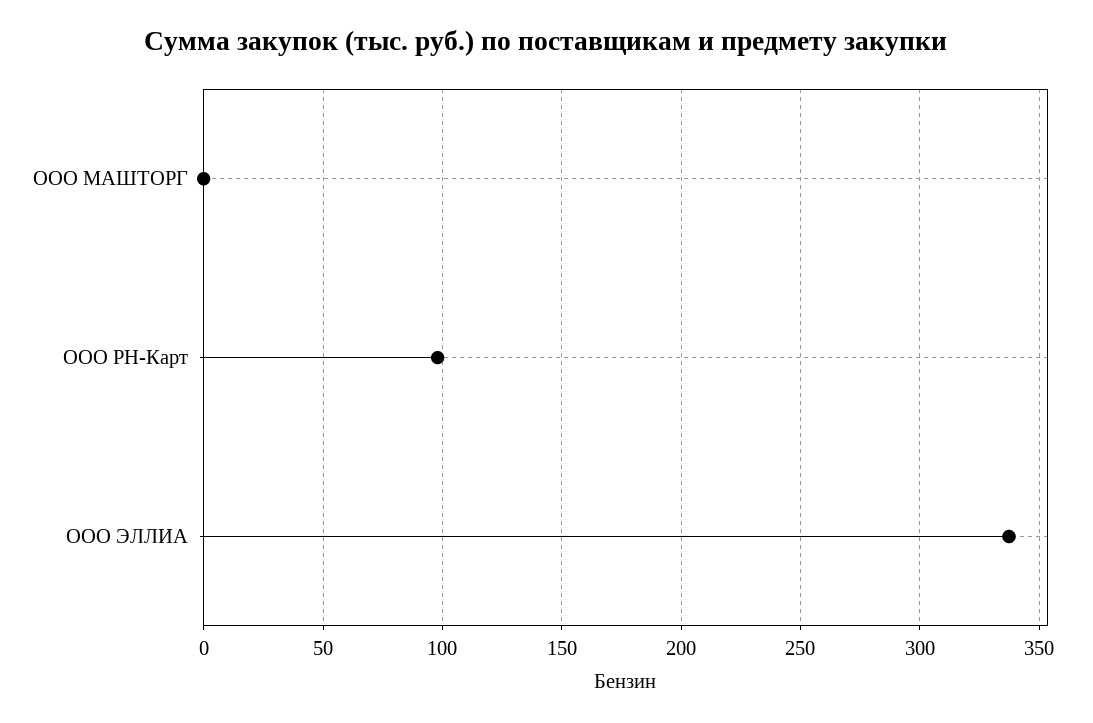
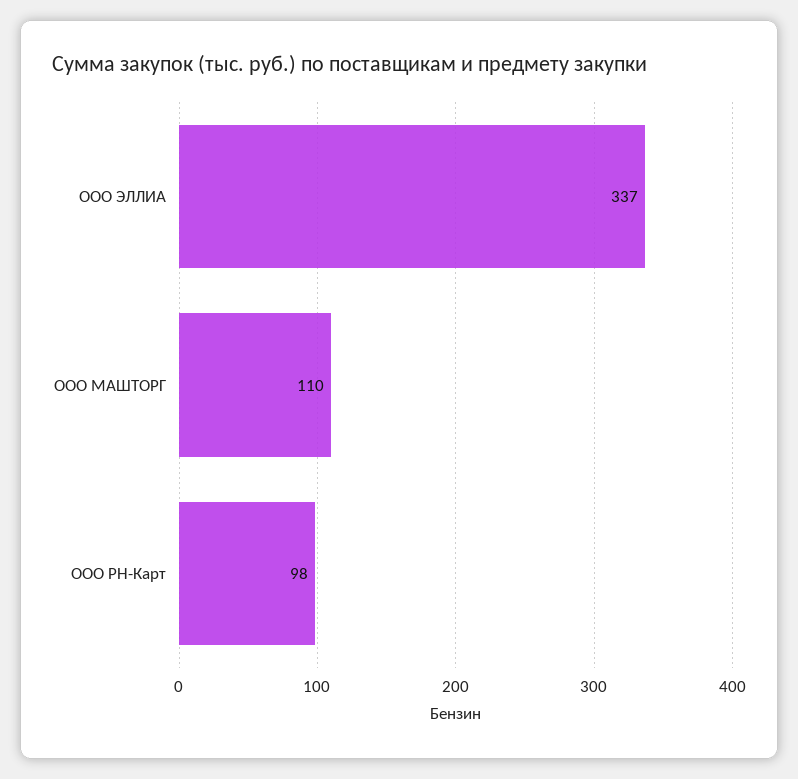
  {
-   "ООО МАШТОРГ": 0,
+   "ООО МАШТОРГ": 110,
    "ООО РН-Карт": 98,
    "ООО ЭЛЛИА": 337
  }

